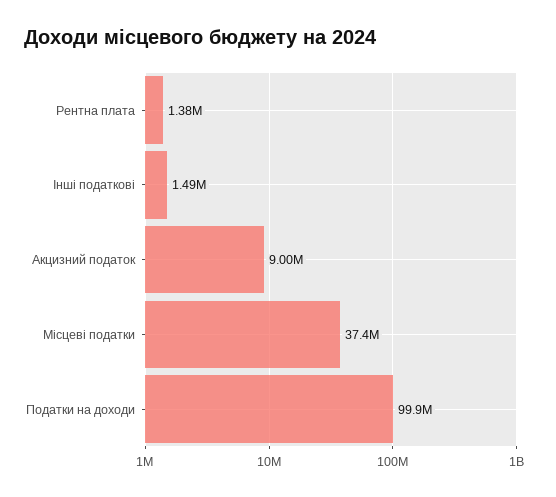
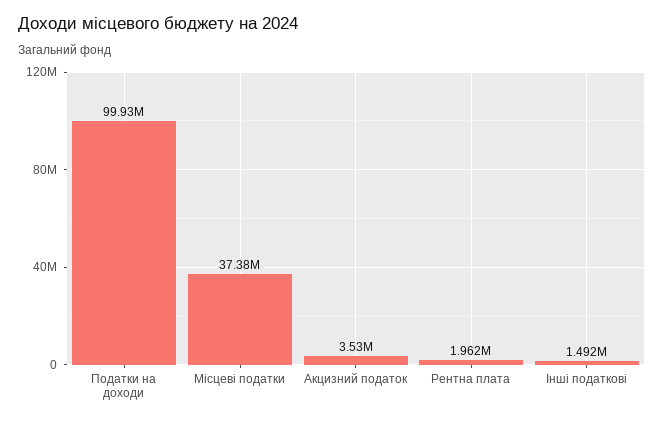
  {
-   "Рентна плата": 1380000,
+   "Рентна плата": 1962000,
    "Інші податкові": 1492000,
-   "Акцизний податок": 9000000,
+   "Акцизний податок": 3530000,
    "Місцеві податки": 37380000,
    "Податки на доходи": 99930000
  }

